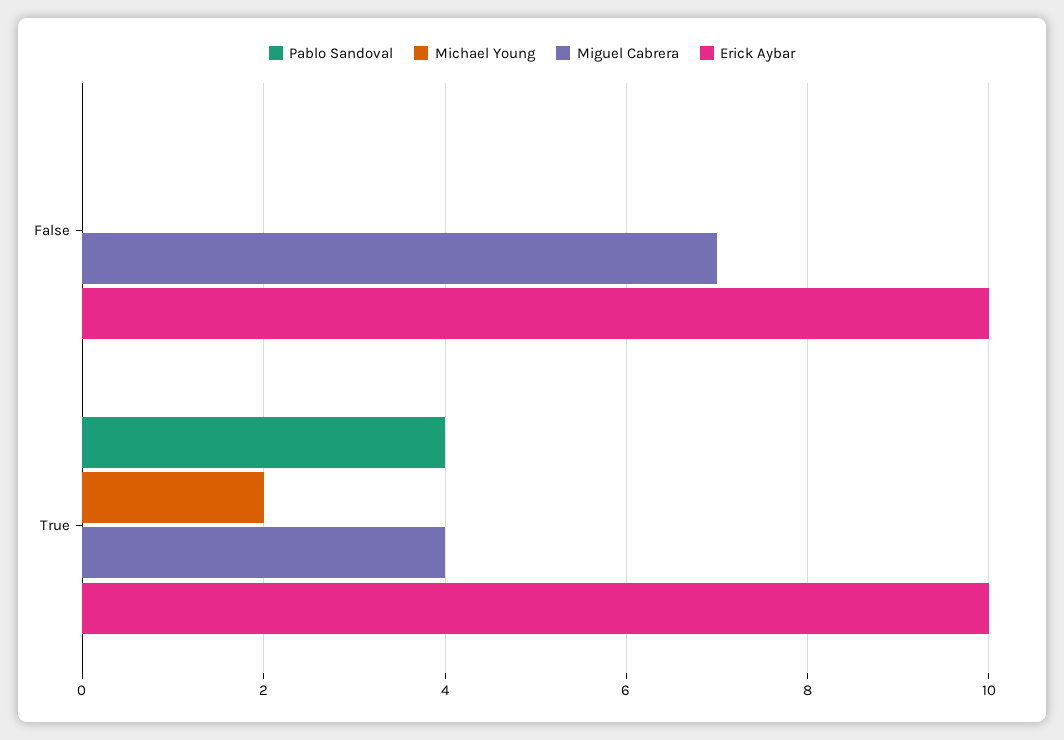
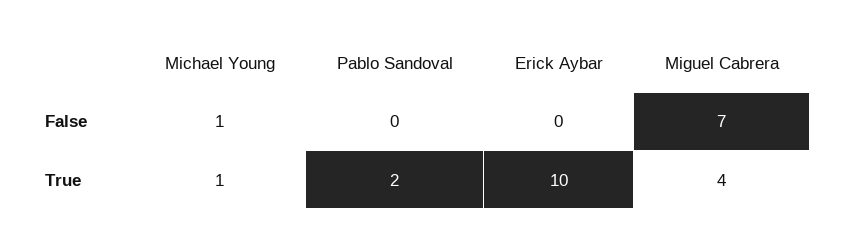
  {
    "Pablo Sandoval": {
      "False": 0,
-     "True": 4
+     "True": 2
    },
    "Michael Young": {
-     "False": 0,
+     "False": 1,
-     "True": 2
+     "True": 1
    },
    "Miguel Cabrera": {
      "False": 7,
      "True": 4
    },
    "Erick Aybar": {
-     "False": 10,
+     "False": 0,
      "True": 10
    }
  }

